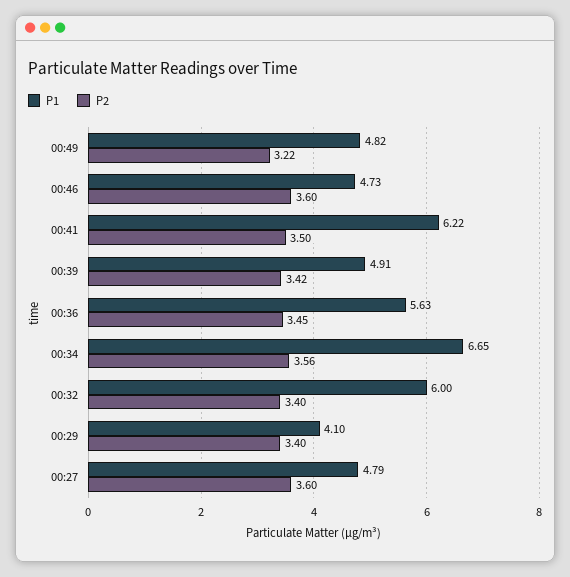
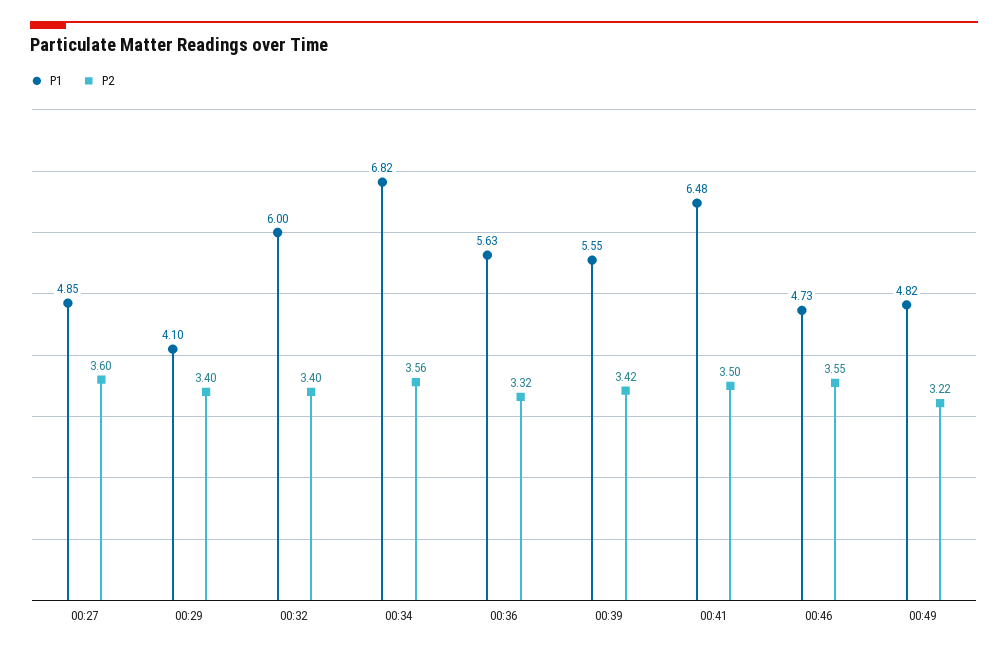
  {
    "P1": {
      "00:49": 4.82,
      "00:46": 4.73,
-     "00:41": 6.22,
+     "00:41": 6.48,
-     "00:39": 4.91,
+     "00:39": 5.55,
      "00:36": 5.63,
-     "00:34": 6.65,
+     "00:34": 6.82,
      "00:32": 6,
      "00:29": 4.1,
-     "00:27": 4.79
+     "00:27": 4.85
    },
    "P2": {
      "00:49": 3.22,
-     "00:46": 3.6,
+     "00:46": 3.55,
      "00:41": 3.5,
      "00:39": 3.42,
-     "00:36": 3.45,
+     "00:36": 3.32,
      "00:34": 3.56,
      "00:32": 3.4,
      "00:29": 3.4,
      "00:27": 3.6
    }
  }

